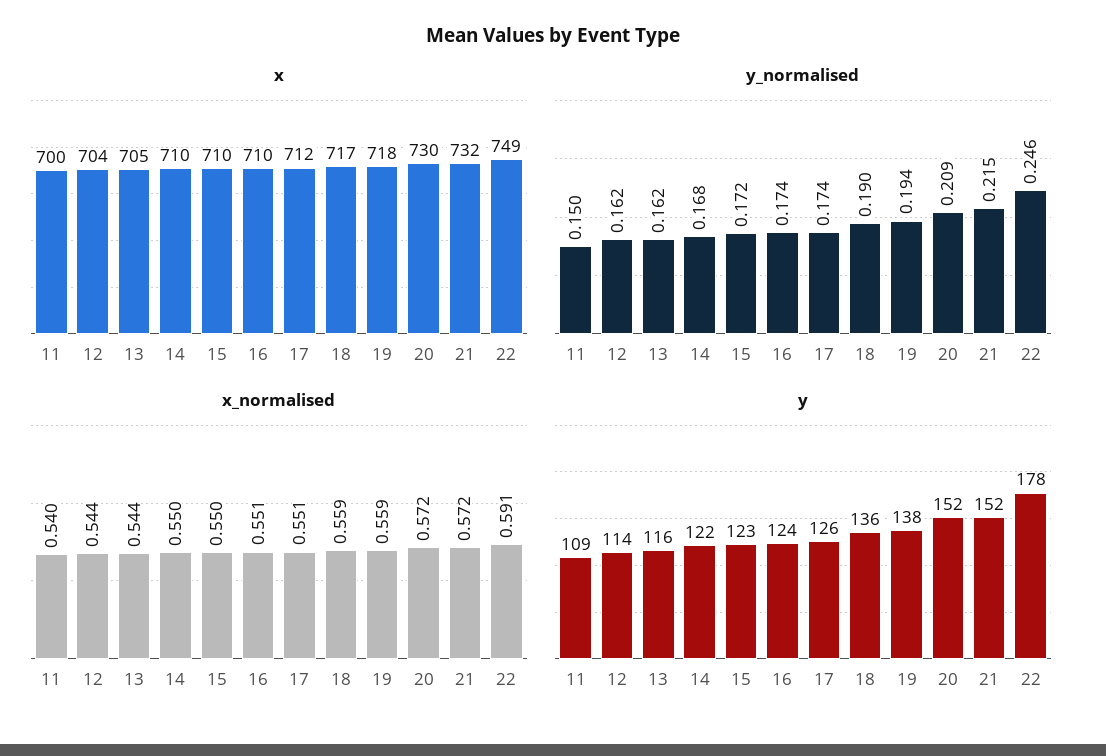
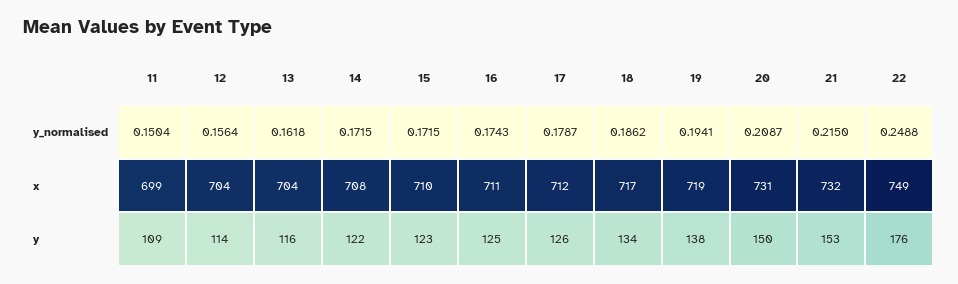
  {
    "x": {
-     "11": 700,
+     "11": 699,
      "12": 704,
-     "13": 705,
+     "13": 704,
-     "14": 710,
+     "14": 708,
      "15": 710,
-     "16": 710,
+     "16": 711,
      "17": 712,
      "18": 717,
-     "19": 718,
+     "19": 719,
-     "20": 730,
+     "20": 731,
      "21": 732,
      "22": 749
    },
    "y_normalised": {
      "11": 0.1504,
-     "12": 0.162,
+     "12": 0.1564,
      "13": 0.1618,
-     "14": 0.168,
+     "14": 0.1715,
      "15": 0.1715,
      "16": 0.1743,
-     "17": 0.174,
+     "17": 0.1787,
-     "18": 0.19,
+     "18": 0.1862,
      "19": 0.1941,
      "20": 0.2087,
      "21": 0.215,
-     "22": 0.246
+     "22": 0.2488
    },
-   "x_normalised": {
-     "11": 0.54,
-     "12": 0.544,
-     "13": 0.544,
-     "14": 0.55,
-     "15": 0.55,
-     "16": 0.551,
-     "17": 0.551,
-     "18": 0.559,
-     "19": 0.559,
-     "20": 0.572,
-     "21": 0.572,
-     "22": 0.591
-   },
    "y": {
      "11": 109,
      "12": 114,
      "13": 116,
      "14": 122,
      "15": 123,
-     "16": 124,
+     "16": 125,
      "17": 126,
-     "18": 136,
+     "18": 134,
      "19": 138,
-     "20": 152,
+     "20": 150,
-     "21": 152,
+     "21": 153,
-     "22": 178
+     "22": 176
    }
  }

